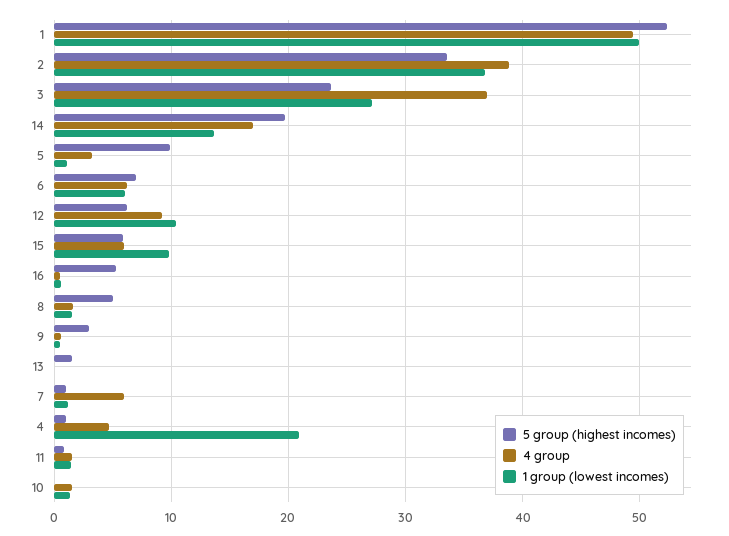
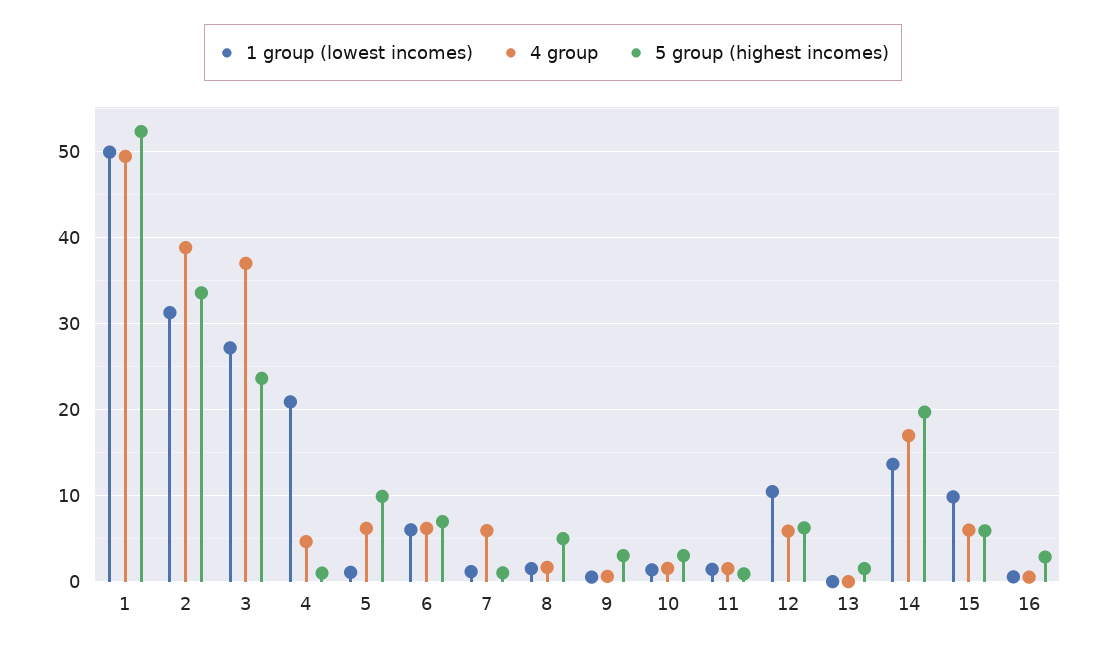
  {
    "5 group (highest incomes)": {
      "1": 52,
      "2": 34,
      "3": 24,
      "14": 20,
      "5": 10,
      "6": 7,
      "12": 6,
      "15": 6,
-     "16": 5,
+     "16": 3,
      "8": 5,
      "9": 3,
      "13": 2,
      "7": 1,
      "4": 1,
      "11": 1,
-     "10": 0
+     "10": 3
    },
    "4 group": {
      "1": 49,
      "2": 39,
      "3": 37,
      "14": 17,
-     "5": 3,
+     "5": 6,
      "6": 6,
-     "12": 9,
+     "12": 6,
      "15": 6,
      "16": 1,
      "8": 2,
      "9": 1,
      "13": 0,
      "7": 6,
      "4": 5,
      "11": 2,
      "10": 2
    },
    "1 group (lowest incomes)": {
      "1": 50,
-     "2": 37,
+     "2": 31,
      "3": 27,
      "14": 14,
      "5": 1,
      "6": 6,
      "12": 10,
      "15": 10,
      "16": 1,
      "8": 1,
      "9": 1,
      "13": 0,
      "7": 1,
      "4": 21,
      "11": 1,
      "10": 1
    }
  }

